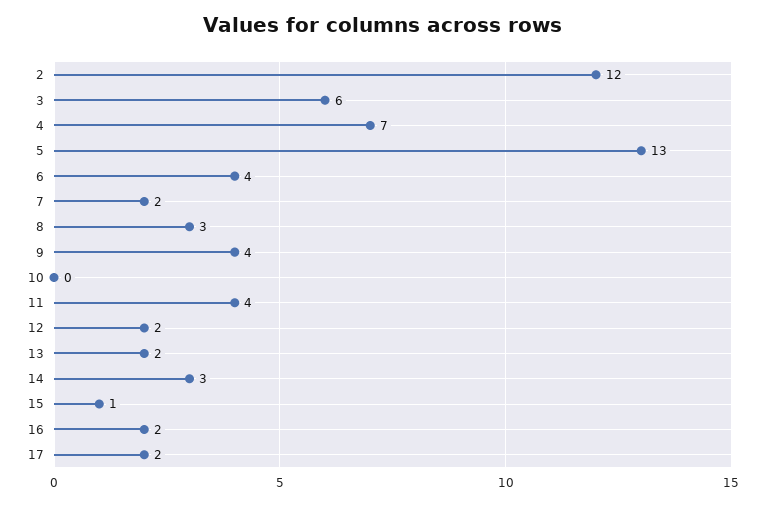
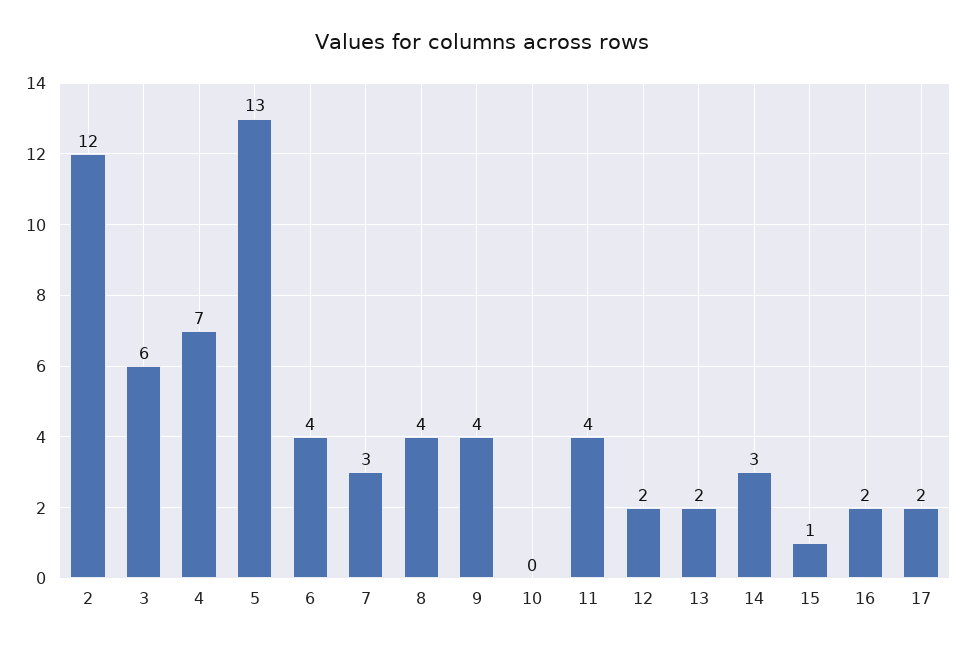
  {
    "2": 12,
    "3": 6,
    "4": 7,
    "5": 13,
    "6": 4,
-   "7": 2,
+   "7": 3,
-   "8": 3,
+   "8": 4,
    "9": 4,
    "10": 0,
    "11": 4,
    "12": 2,
    "13": 2,
    "14": 3,
    "15": 1,
    "16": 2,
    "17": 2
  }

